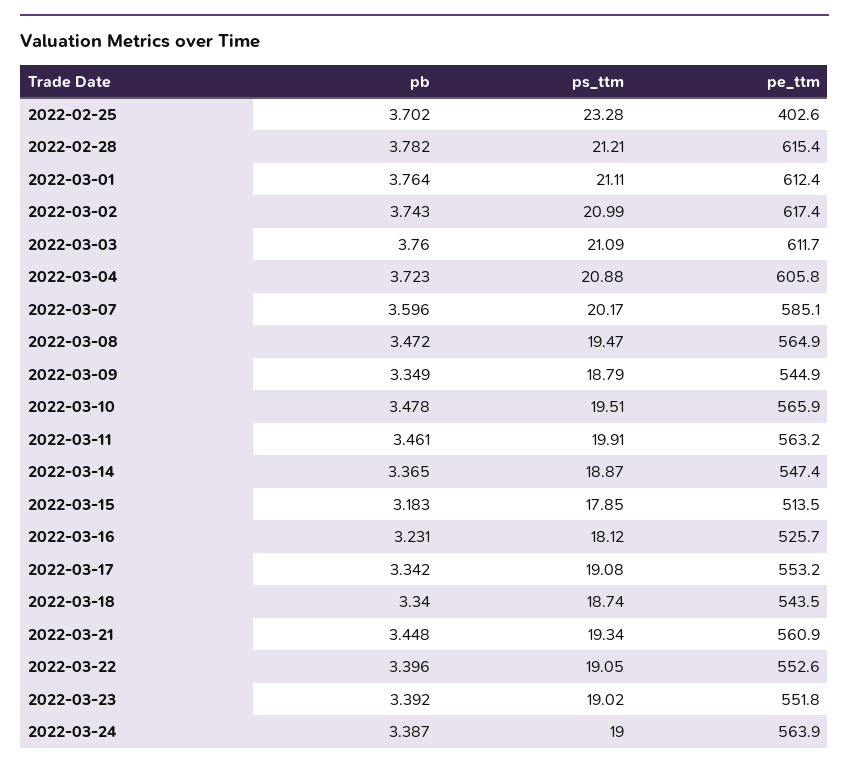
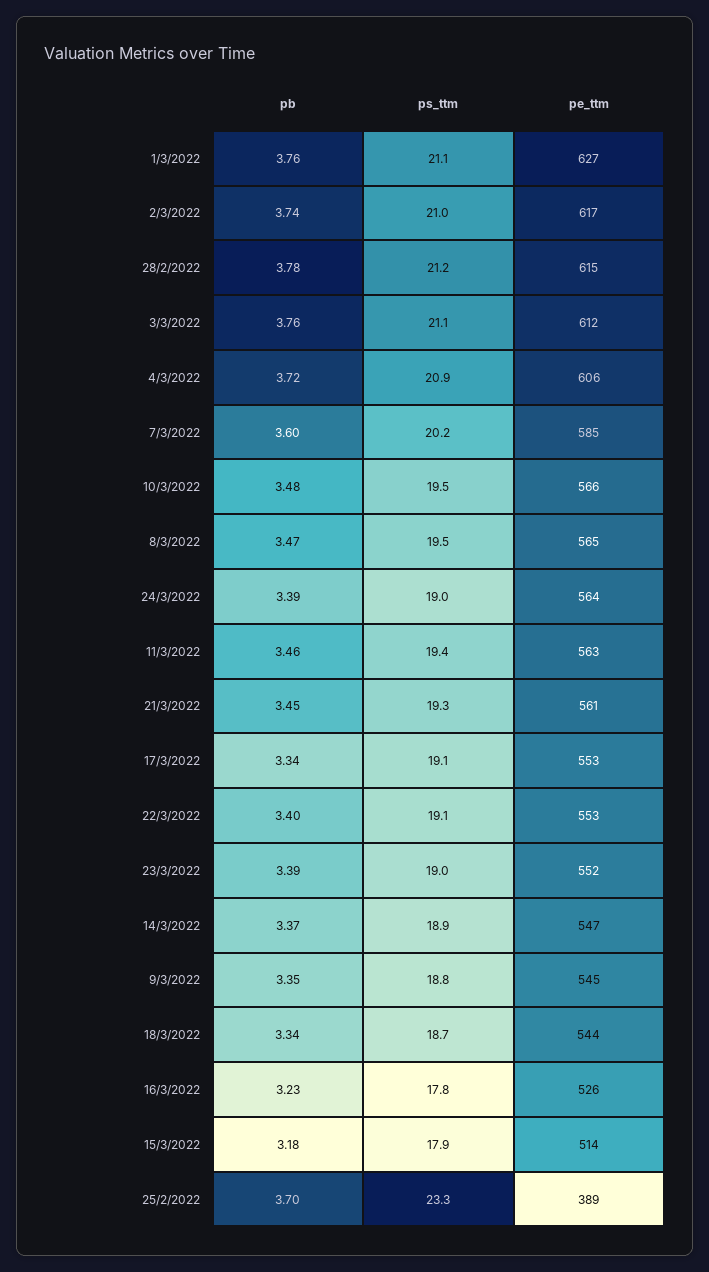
  {
    "pb": {
      "2022-02-25": 3.702,
      "2022-02-28": 3.782,
      "2022-03-01": 3.764,
      "2022-03-02": 3.743,
      "2022-03-03": 3.76,
      "2022-03-04": 3.723,
      "2022-03-07": 3.596,
      "2022-03-08": 3.472,
      "2022-03-09": 3.349,
      "2022-03-10": 3.478,
      "2022-03-11": 3.461,
      "2022-03-14": 3.365,
      "2022-03-15": 3.183,
      "2022-03-16": 3.231,
      "2022-03-17": 3.342,
      "2022-03-18": 3.34,
      "2022-03-21": 3.448,
      "2022-03-22": 3.396,
      "2022-03-23": 3.392,
      "2022-03-24": 3.387
    },
    "ps_ttm": {
      "2022-02-25": 23.28,
      "2022-02-28": 21.21,
      "2022-03-01": 21.11,
      "2022-03-02": 20.99,
      "2022-03-03": 21.09,
      "2022-03-04": 20.88,
      "2022-03-07": 20.17,
      "2022-03-08": 19.47,
      "2022-03-09": 18.79,
      "2022-03-10": 19.51,
-     "2022-03-11": 19.91,
+     "2022-03-11": 19.4,
      "2022-03-14": 18.87,
      "2022-03-15": 17.85,
-     "2022-03-16": 18.12,
+     "2022-03-16": 17.8,
      "2022-03-17": 19.08,
      "2022-03-18": 18.74,
      "2022-03-21": 19.34,
      "2022-03-22": 19.05,
      "2022-03-23": 19.02,
      "2022-03-24": 19
    },
    "pe_ttm": {
-     "2022-02-25": 402.6,
+     "2022-02-25": 389,
      "2022-02-28": 615.4,
-     "2022-03-01": 612.4,
+     "2022-03-01": 627,
      "2022-03-02": 617.4,
      "2022-03-03": 611.7,
      "2022-03-04": 605.8,
      "2022-03-07": 585.1,
      "2022-03-08": 564.9,
      "2022-03-09": 544.9,
      "2022-03-10": 565.9,
      "2022-03-11": 563.2,
      "2022-03-14": 547.4,
      "2022-03-15": 513.5,
      "2022-03-16": 525.7,
      "2022-03-17": 553.2,
      "2022-03-18": 543.5,
      "2022-03-21": 560.9,
      "2022-03-22": 552.6,
      "2022-03-23": 551.8,
      "2022-03-24": 563.9
    }
  }

